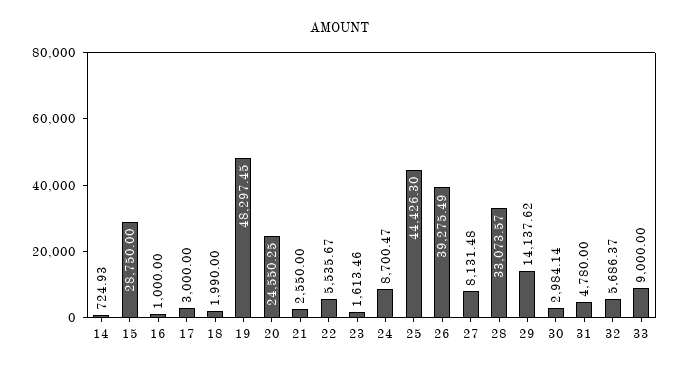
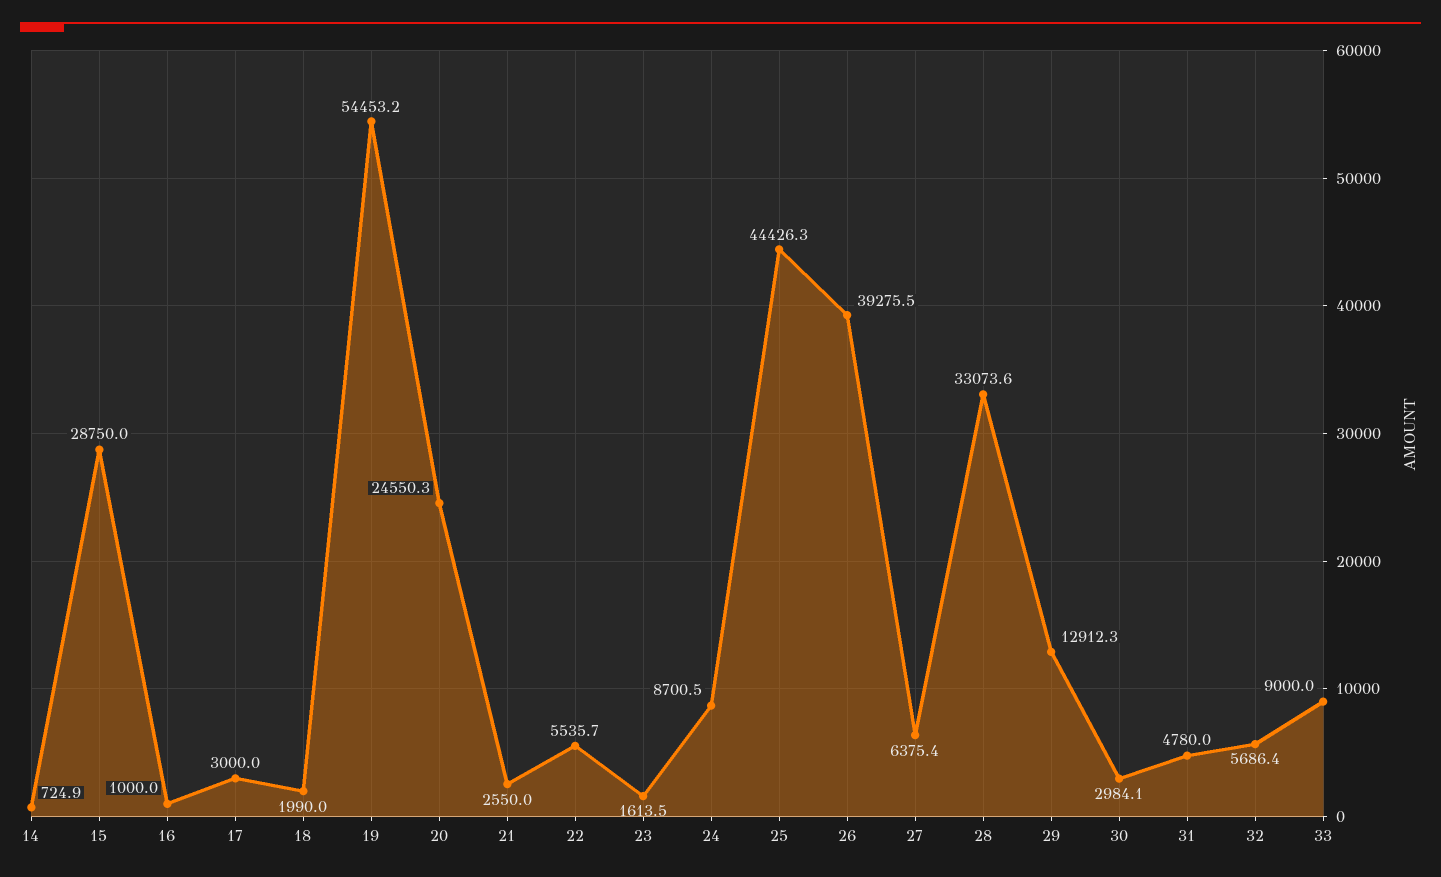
  {
    "14": 724.93,
    "15": 28750,
    "16": 1000,
    "17": 3000,
    "18": 1990,
-   "19": 48297.45,
+   "19": 54453.2,
    "20": 24550.25,
    "21": 2550,
    "22": 5535.67,
    "23": 1613.46,
    "24": 8700.47,
    "25": 44426.3,
    "26": 39275.49,
-   "27": 8131.48,
+   "27": 6375.4,
    "28": 33073.57,
-   "29": 14137.62,
+   "29": 12912.3,
    "30": 2984.14,
    "31": 4780,
    "32": 5686.37,
    "33": 9000
  }

